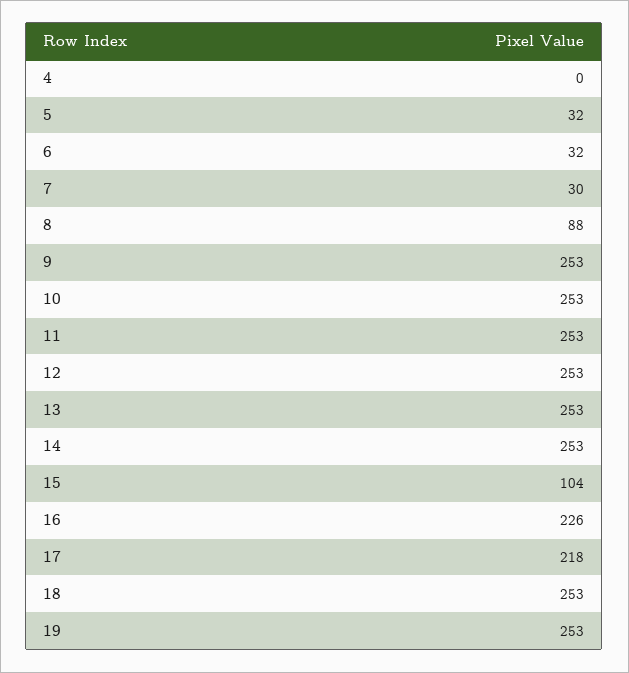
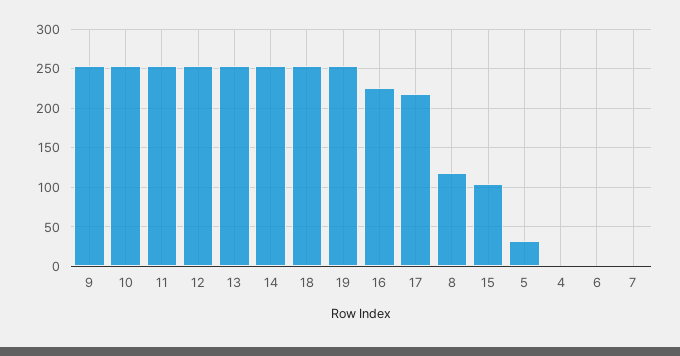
  {
    "4": 0,
    "5": 32,
-   "6": 32,
+   "6": 0,
-   "7": 30,
+   "7": 0,
-   "8": 88,
+   "8": 120,
    "9": 253,
    "10": 253,
    "11": 253,
    "12": 253,
    "13": 253,
    "14": 253,
    "15": 104,
    "16": 226,
    "17": 218,
    "18": 253,
    "19": 253
  }

